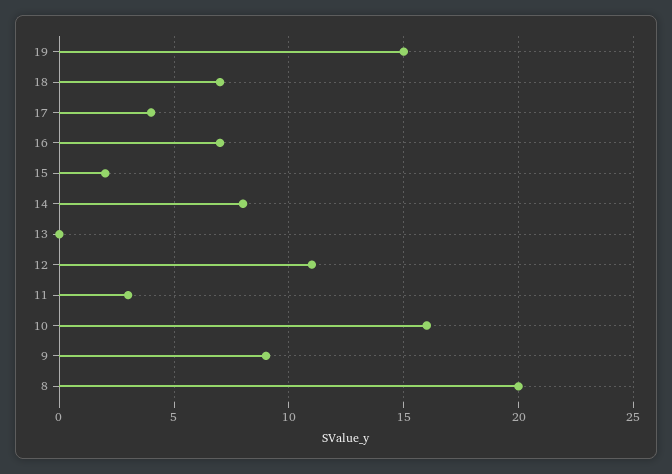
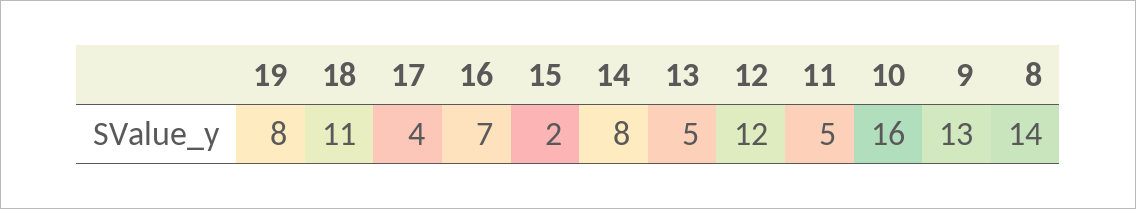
  {
-   "19": 15,
+   "19": 8,
-   "18": 7,
+   "18": 11,
    "17": 4,
    "16": 7,
    "15": 2,
    "14": 8,
-   "13": 0,
+   "13": 5,
-   "12": 11,
+   "12": 12,
-   "11": 3,
+   "11": 5,
    "10": 16,
-   "9": 9,
+   "9": 13,
-   "8": 20
+   "8": 14
  }

